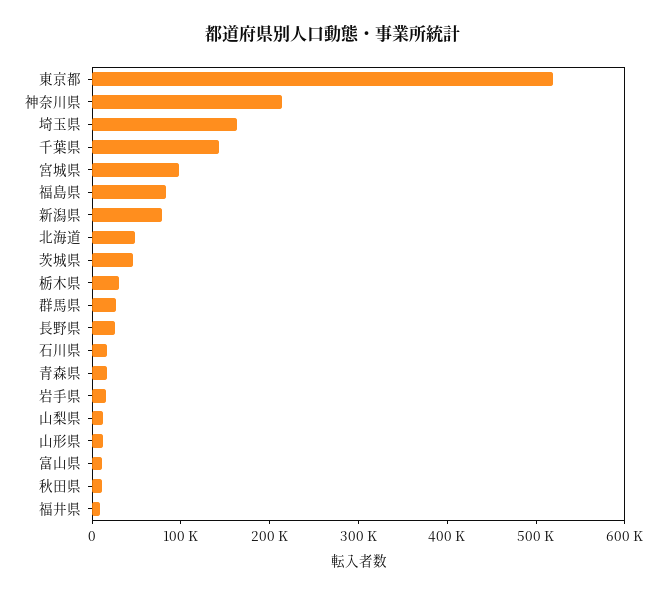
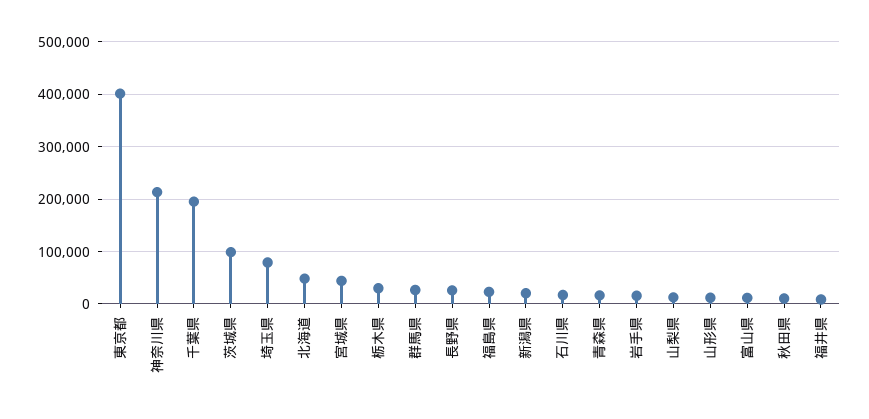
  {
-   "東京都": 520000,
+   "東京都": 400000,
    "神奈川県": 220000,
-   "埼玉県": 160000,
+   "埼玉県": 80000,
-   "千葉県": 140000,
+   "千葉県": 200000,
-   "宮城県": 100000,
+   "宮城県": 40000,
-   "福島県": 80000,
+   "福島県": 20000,
-   "新潟県": 80000,
+   "新潟県": 20000,
    "北海道": 40000,
-   "茨城県": 40000,
+   "茨城県": 100000,
    "栃木県": 40000,
    "群馬県": 20000,
    "長野県": 20000,
    "石川県": 20000,
    "青森県": 20000,
    "岩手県": 20000,
    "山梨県": 20000,
    "山形県": 20000,
    "富山県": 20000,
    "秋田県": 20000,
    "福井県": 0
  }

